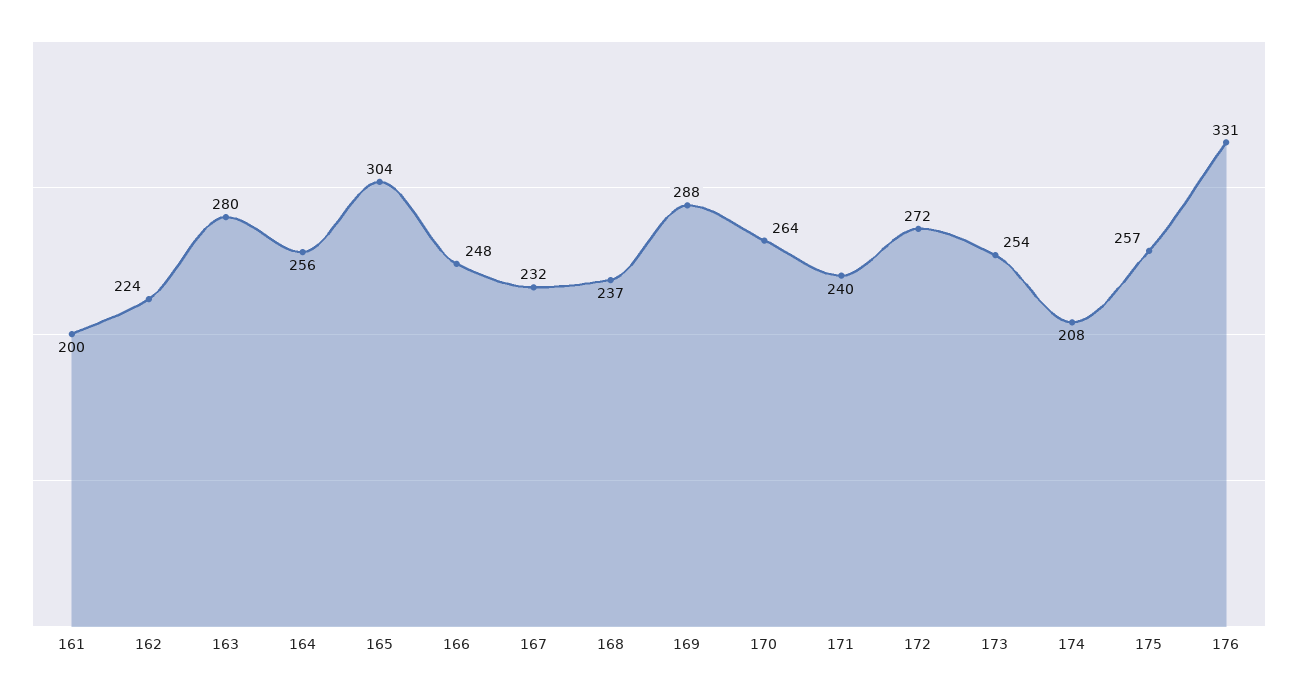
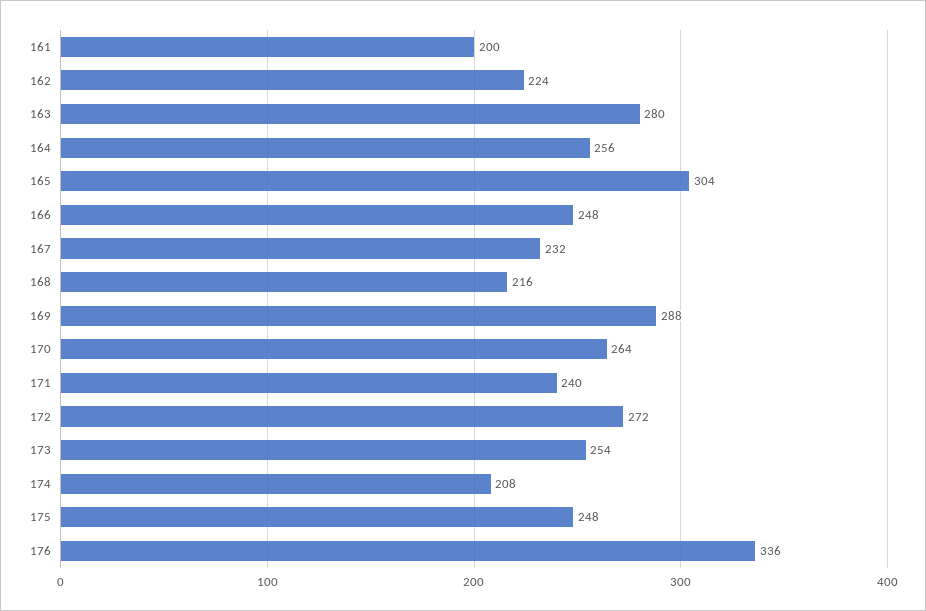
  {
    "161": 200,
    "162": 224,
    "163": 280,
    "164": 256,
    "165": 304,
    "166": 248,
    "167": 232,
-   "168": 237,
+   "168": 216,
    "169": 288,
    "170": 264,
    "171": 240,
    "172": 272,
    "173": 254,
    "174": 208,
-   "175": 257,
+   "175": 248,
-   "176": 331
+   "176": 336
  }

